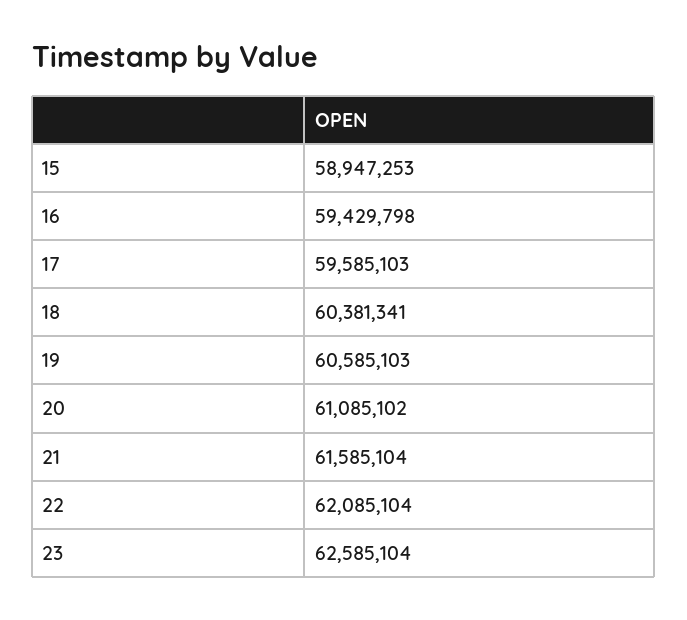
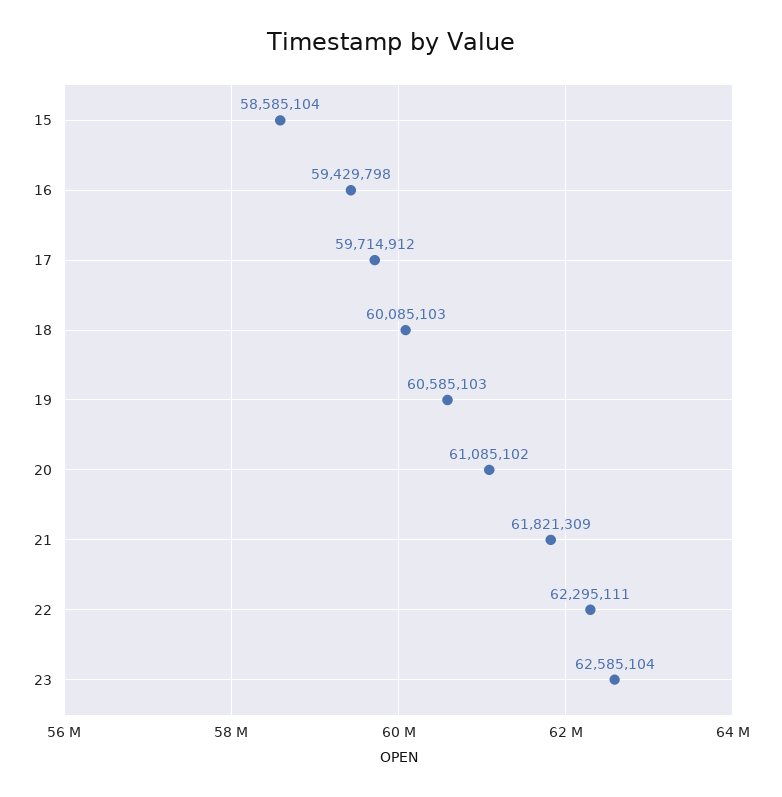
  {
-   "15": 58947253,
+   "15": 58585104,
    "16": 59429798,
-   "17": 59585103,
+   "17": 59714912,
-   "18": 60381341,
+   "18": 60085103,
    "19": 60585103,
    "20": 61085102,
-   "21": 61585104,
+   "21": 61821309,
-   "22": 62085104,
+   "22": 62295111,
    "23": 62585104
  }

